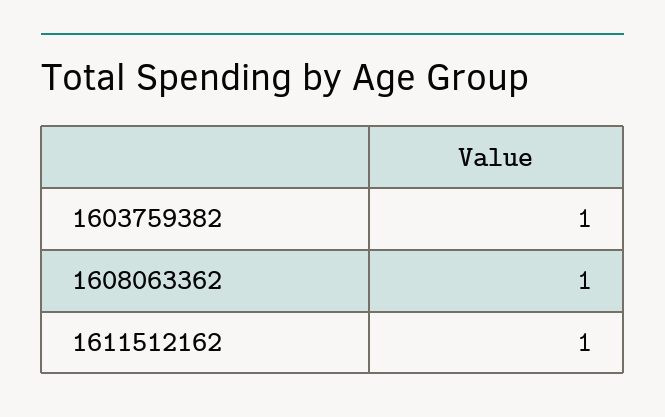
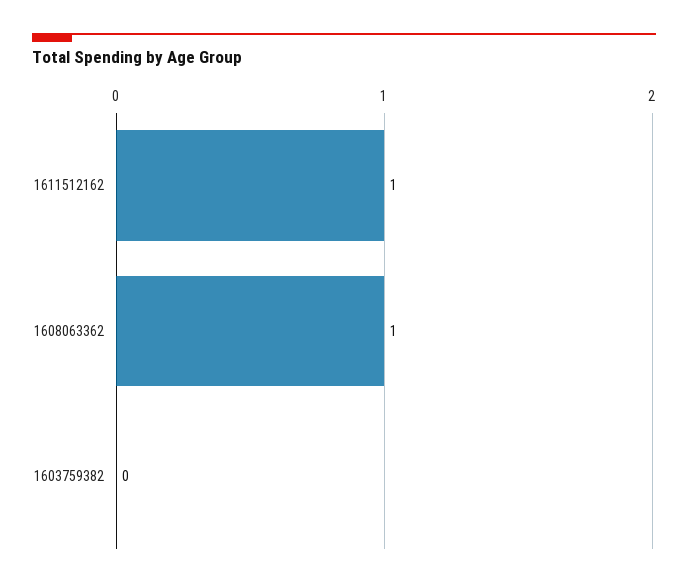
  {
-   "1603759382": 1,
+   "1603759382": 0,
    "1608063362": 1,
    "1611512162": 1
  }

